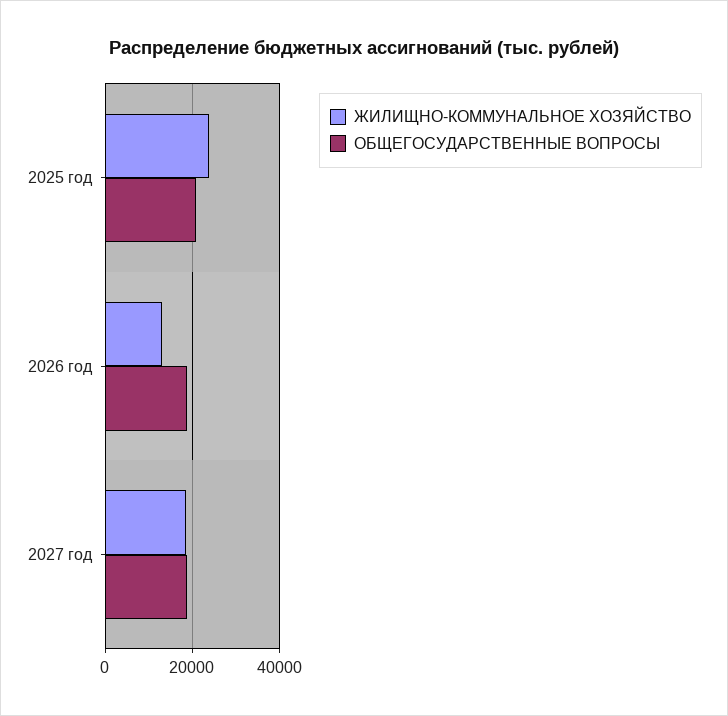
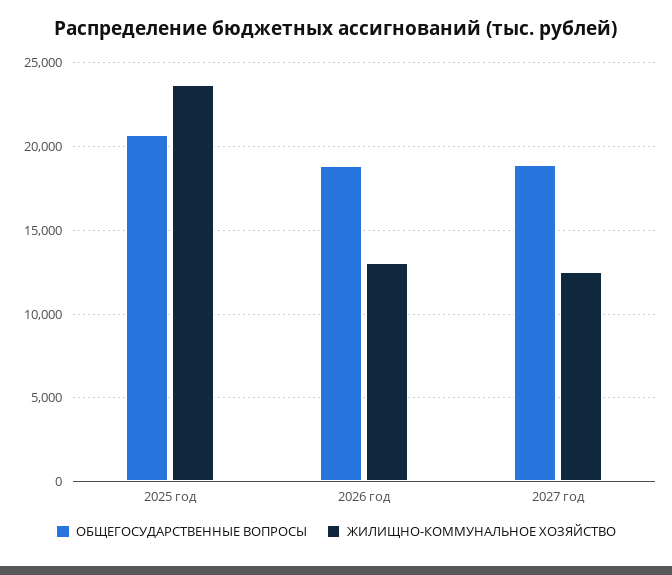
  {
    "ЖИЛИЩНО-КОММУНАЛЬНОЕ ХОЗЯЙСТВО": {
      "2025 год": 23500,
      "2026 год": 13000,
-     "2027 год": 18000
+     "2027 год": 12500
    },
    "ОБЩЕГОСУДАРСТВЕННЫЕ ВОПРОСЫ": {
      "2025 год": 20500,
      "2026 год": 19000,
      "2027 год": 19000
    }
  }

